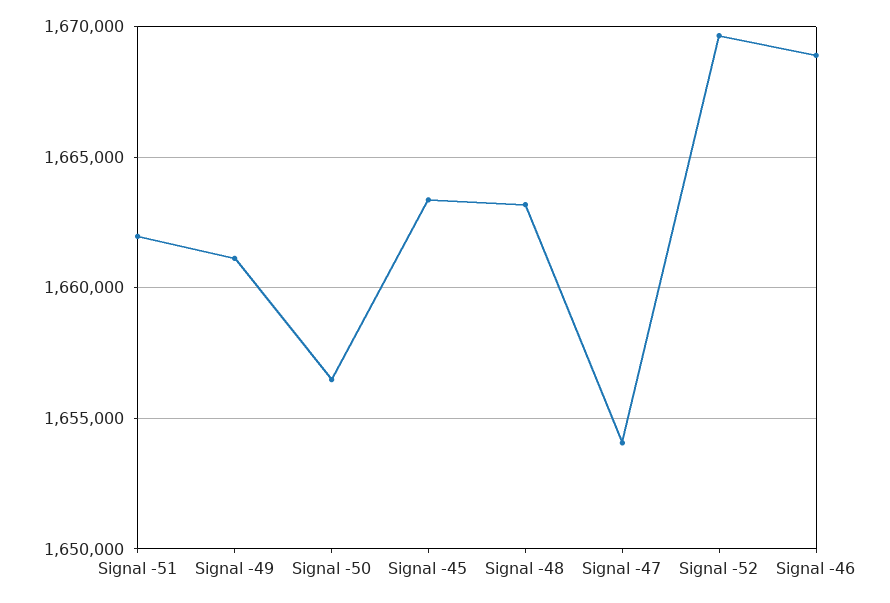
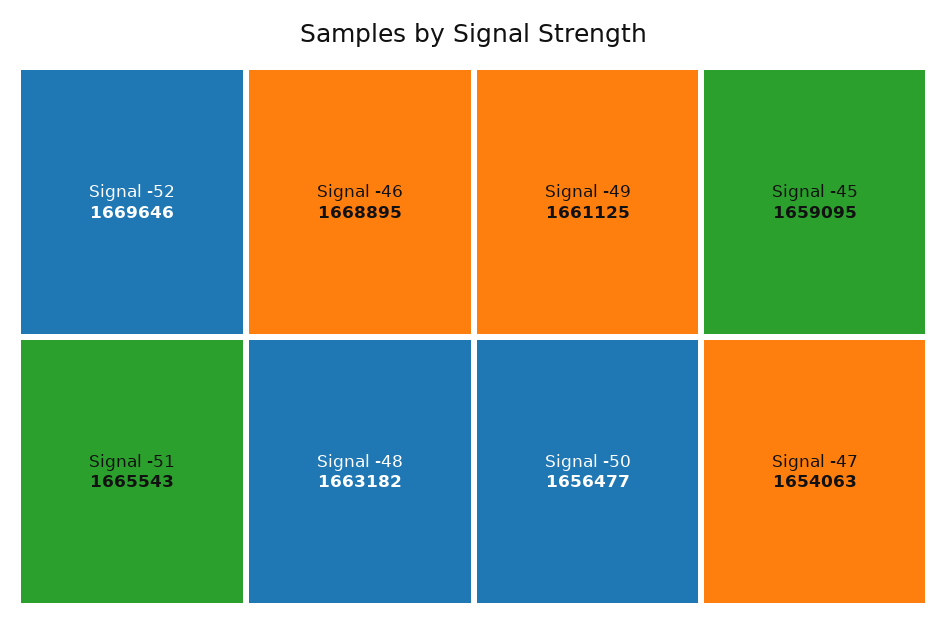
  {
-   "Signal -51": 1662000,
+   "Signal -51": 1665543,
    "Signal -49": 1661125,
    "Signal -50": 1656477,
-   "Signal -45": 1663500,
+   "Signal -45": 1659095,
    "Signal -48": 1663182,
    "Signal -47": 1654063,
    "Signal -52": 1669646,
    "Signal -46": 1668895
  }

